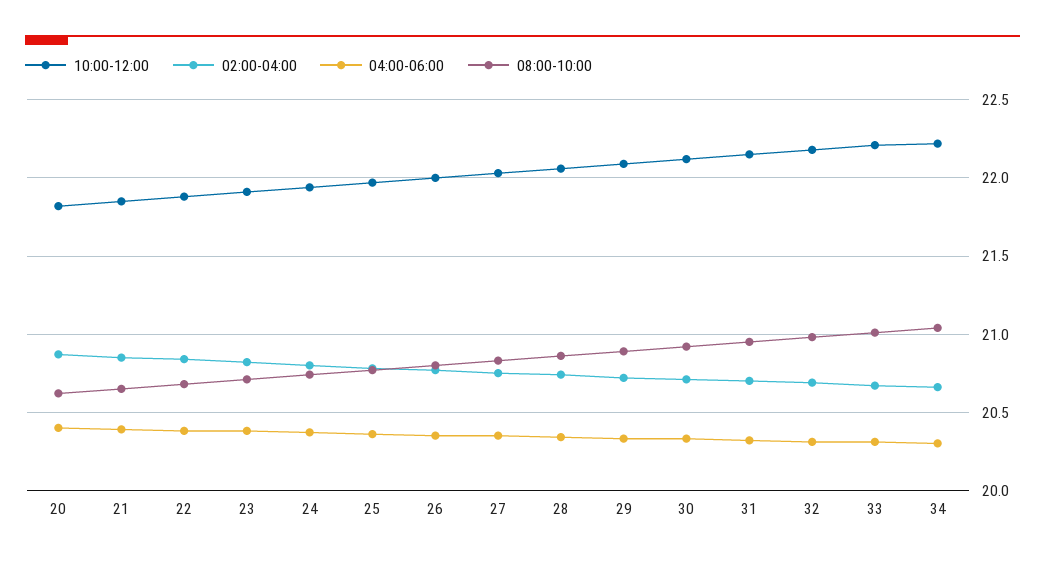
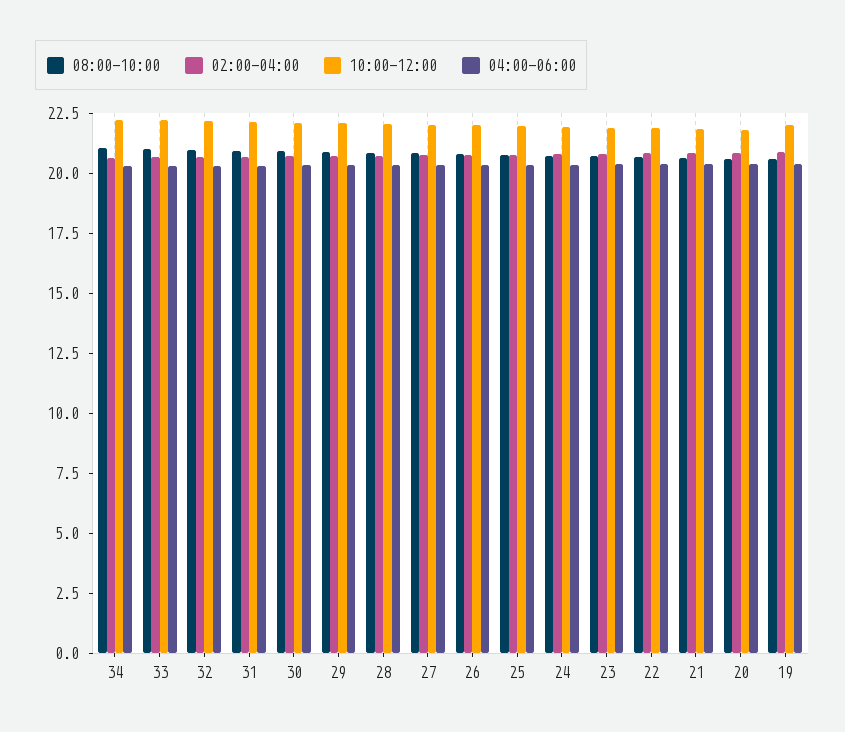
  {
    "10:00-12:00": {
      "20": 21.8,
      "21": 21.85,
      "22": 21.9,
      "23": 21.9,
      "24": 21.95,
      "25": 21.95,
      "26": 22,
      "27": 22.05,
      "28": 22.05,
      "29": 22.1,
      "30": 22.1,
      "31": 22.15,
      "32": 22.2,
      "33": 22.2,
-     "34": 22.2
+     "34": 22.2,
+     "19": 22
    },
    "02:00-04:00": {
      "20": 20.85,
      "21": 20.85,
      "22": 20.85,
      "23": 20.8,
      "24": 20.8,
      "25": 20.8,
      "26": 20.75,
      "27": 20.75,
      "28": 20.75,
      "29": 20.7,
      "30": 20.7,
      "31": 20.7,
      "32": 20.7,
      "33": 20.65,
-     "34": 20.65
+     "34": 20.65,
+     "19": 21
    },
    "04:00-06:00": {
      "20": 20.4,
      "21": 20.4,
      "22": 20.4,
      "23": 20.4,
      "24": 20.35,
      "25": 20.35,
      "26": 20.35,
      "27": 20.35,
      "28": 20.35,
      "29": 20.35,
      "30": 20.35,
      "31": 20.3,
      "32": 20.3,
      "33": 20.3,
-     "34": 20.3
+     "34": 20.3,
+     "19": 20.5
    },
    "08:00-10:00": {
      "20": 20.6,
      "21": 20.65,
      "22": 20.7,
      "23": 20.7,
      "24": 20.75,
      "25": 20.75,
      "26": 20.8,
      "27": 20.85,
      "28": 20.85,
      "29": 20.9,
      "30": 20.9,
      "31": 20.95,
      "32": 21,
      "33": 21,
-     "34": 21.05
+     "34": 21.05,
+     "19": 20.5
    }
  }

